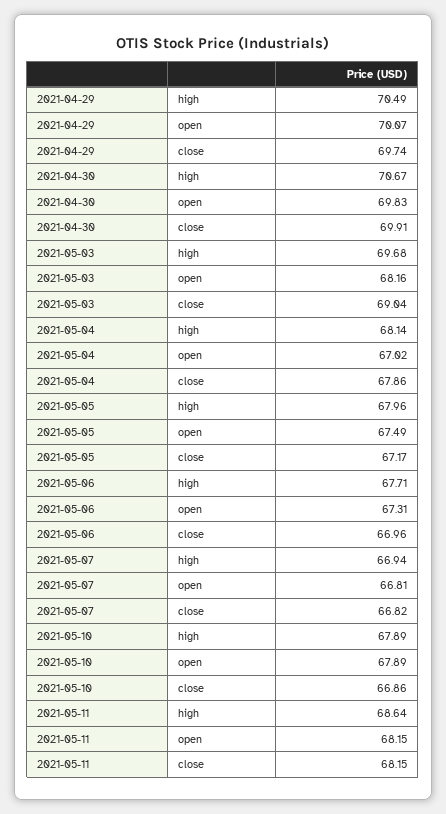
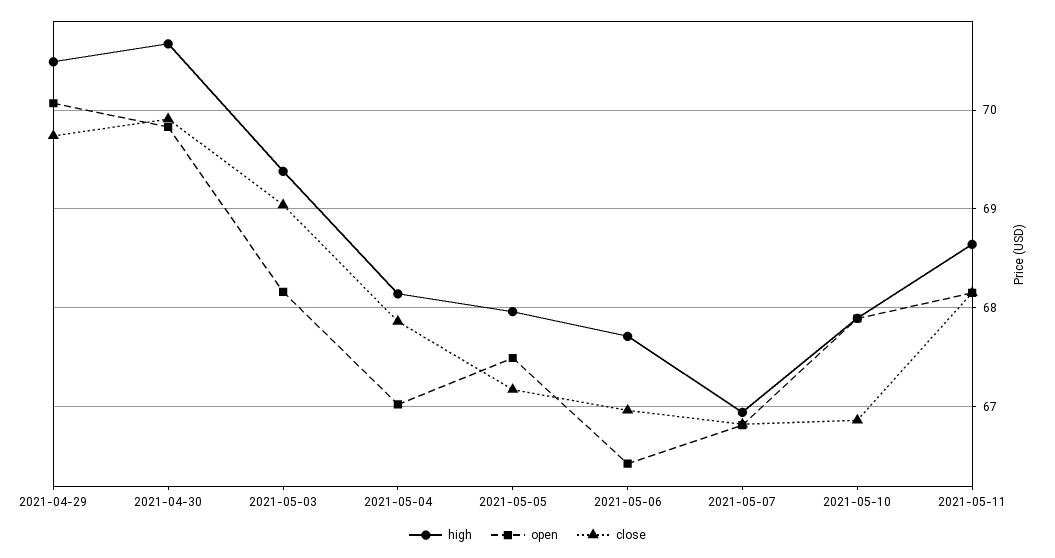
  {
    "high": {
      "2021-04-29": 70.49,
      "2021-04-30": 70.67,
-     "2021-05-03": 69.68,
+     "2021-05-03": 69.4,
      "2021-05-04": 68.14,
      "2021-05-05": 67.96,
      "2021-05-06": 67.71,
      "2021-05-07": 66.94,
      "2021-05-10": 67.89,
      "2021-05-11": 68.64
    },
    "open": {
      "2021-04-29": 70.07,
      "2021-04-30": 69.83,
      "2021-05-03": 68.16,
      "2021-05-04": 67.02,
      "2021-05-05": 67.49,
-     "2021-05-06": 67.31,
+     "2021-05-06": 66.4,
      "2021-05-07": 66.81,
      "2021-05-10": 67.89,
      "2021-05-11": 68.15
    },
    "close": {
      "2021-04-29": 69.74,
      "2021-04-30": 69.91,
      "2021-05-03": 69.04,
      "2021-05-04": 67.86,
      "2021-05-05": 67.17,
      "2021-05-06": 66.96,
      "2021-05-07": 66.82,
      "2021-05-10": 66.86,
      "2021-05-11": 68.15
    }
  }

